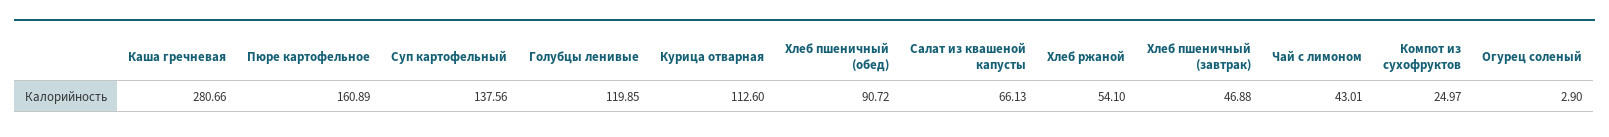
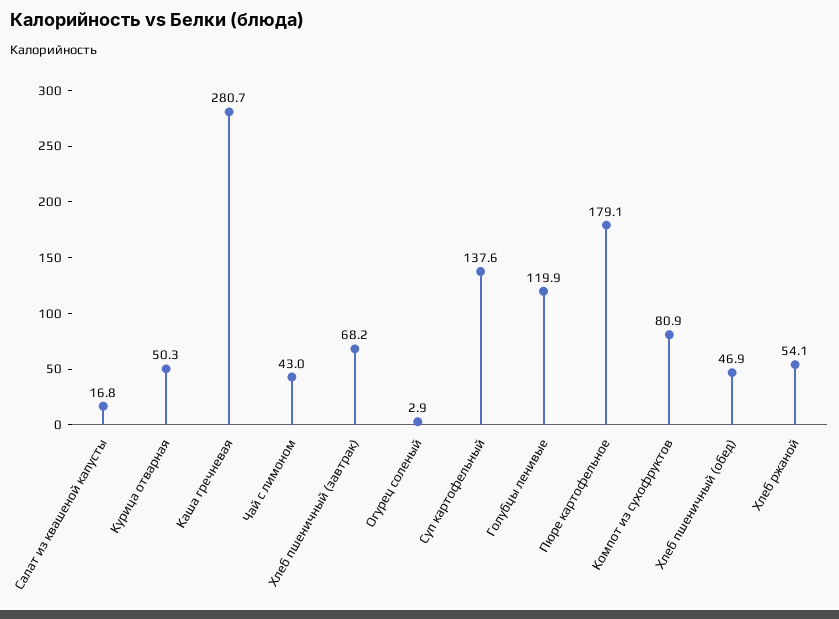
  {
    "Каша гречневая": 280.66,
-   "Пюре картофельное": 160.89,
+   "Пюре картофельное": 179.1,
    "Суп картофельный": 137.56,
    "Голубцы ленивые": 119.85,
-   "Курица отварная": 112.6,
+   "Курица отварная": 50.3,
-   "Хлеб пшеничный (обед)": 90.72,
+   "Хлеб пшеничный (обед)": 46.9,
-   "Салат из квашеной капусты": 66.13,
+   "Салат из квашеной капусты": 16.8,
    "Хлеб ржаной": 54.1,
-   "Хлеб пшеничный (завтрак)": 46.88,
+   "Хлеб пшеничный (завтрак)": 68.2,
    "Чай с лимоном": 43.01,
-   "Компот из сухофруктов": 24.97,
+   "Компот из сухофруктов": 80.9,
    "Огурец соленый": 2.9
  }

